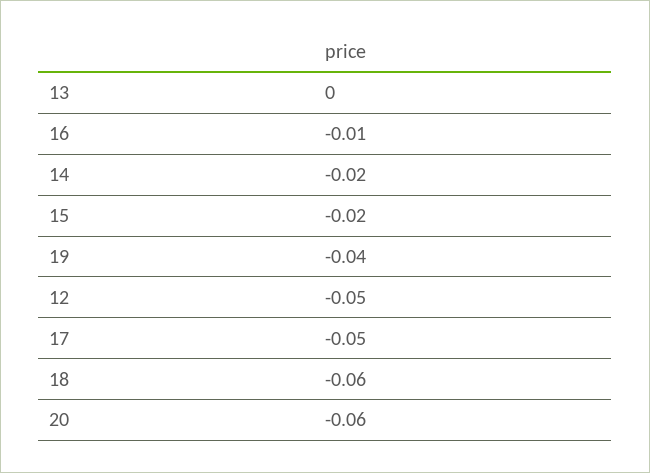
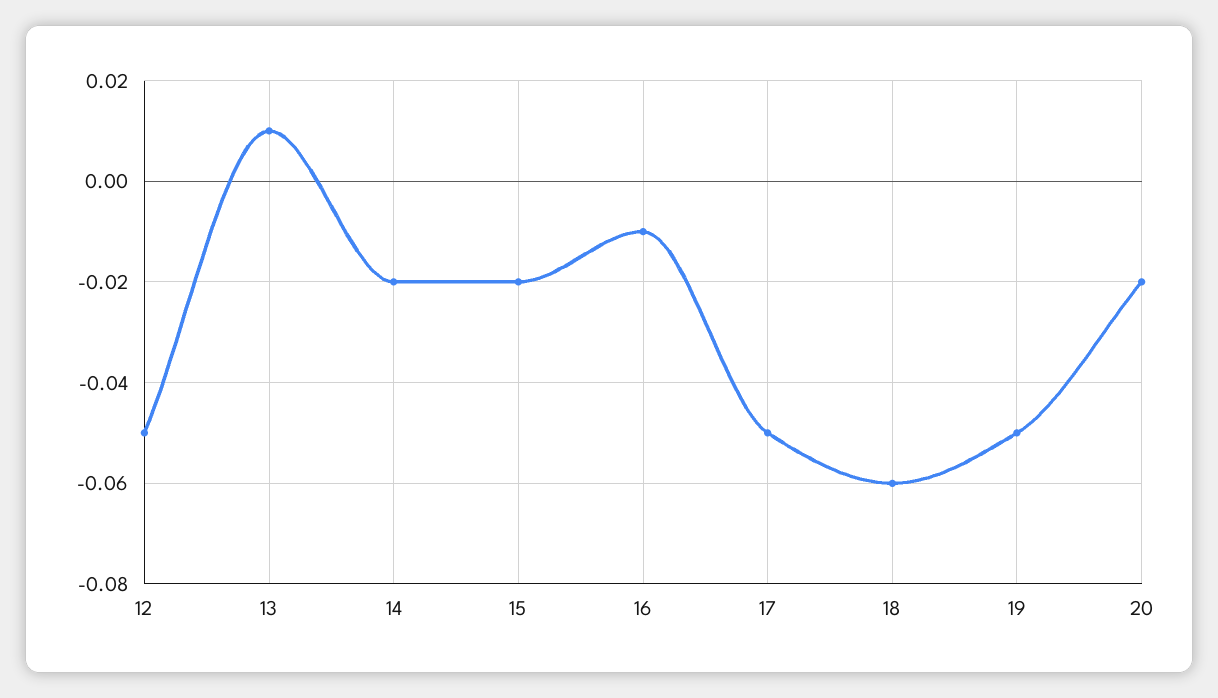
  {
-   "13": 0,
+   "13": 0.01,
    "16": -0.01,
    "14": -0.02,
    "15": -0.02,
-   "19": -0.04,
+   "19": -0.05,
    "12": -0.05,
    "17": -0.05,
    "18": -0.06,
-   "20": -0.06
+   "20": -0.02
  }

